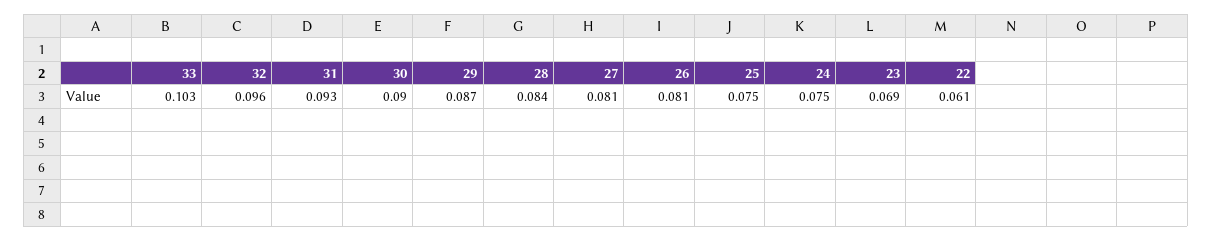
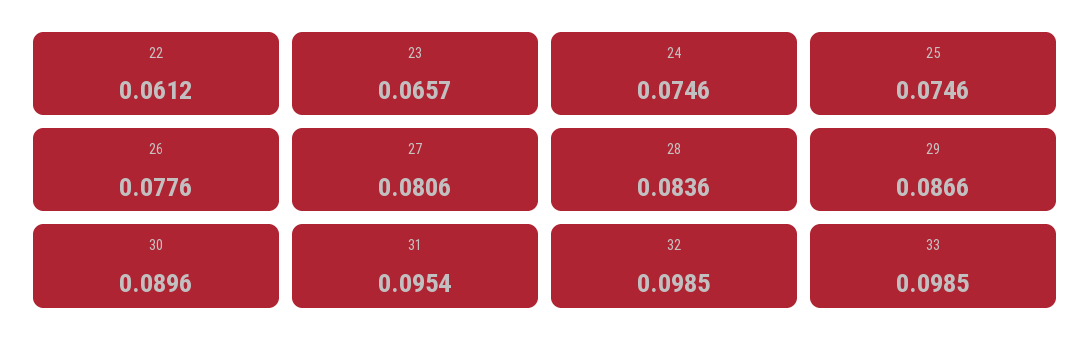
  {
-   "33": 0.103,
+   "33": 0.0985,
-   "32": 0.096,
+   "32": 0.0985,
-   "31": 0.093,
+   "31": 0.0954,
    "30": 0.0896,
    "29": 0.0866,
    "28": 0.0836,
    "27": 0.0806,
-   "26": 0.081,
+   "26": 0.0776,
    "25": 0.0746,
    "24": 0.0746,
-   "23": 0.069,
+   "23": 0.0657,
    "22": 0.0612
  }

